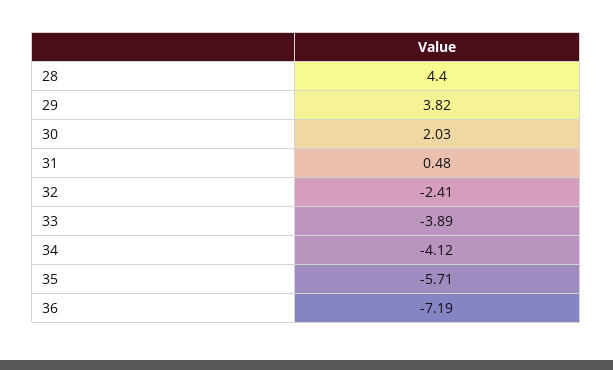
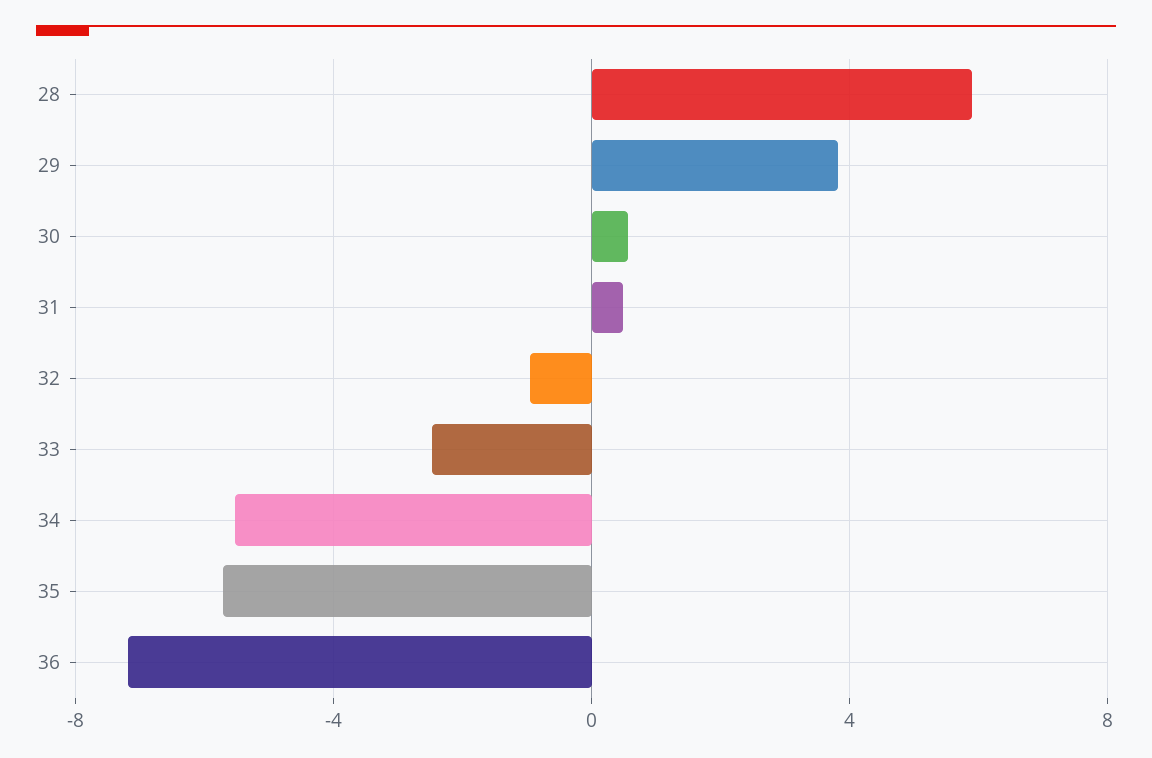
  {
-   "28": 4.4,
+   "28": 6,
    "29": 3.82,
-   "30": 2.03,
+   "30": 0.5,
    "31": 0.48,
-   "32": -2.41,
+   "32": -1,
-   "33": -3.89,
+   "33": -2.5,
-   "34": -4.12,
+   "34": -5.5,
    "35": -5.71,
    "36": -7.19
  }

